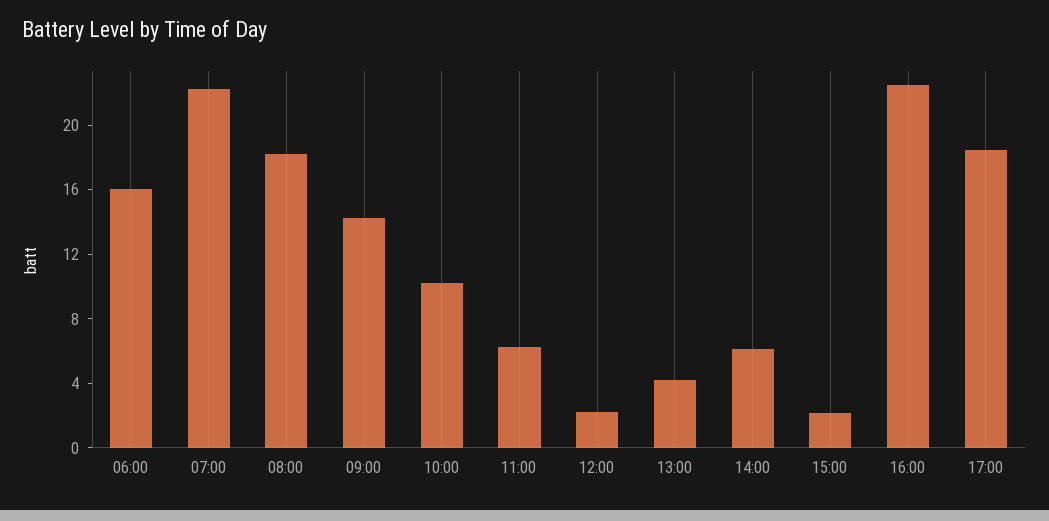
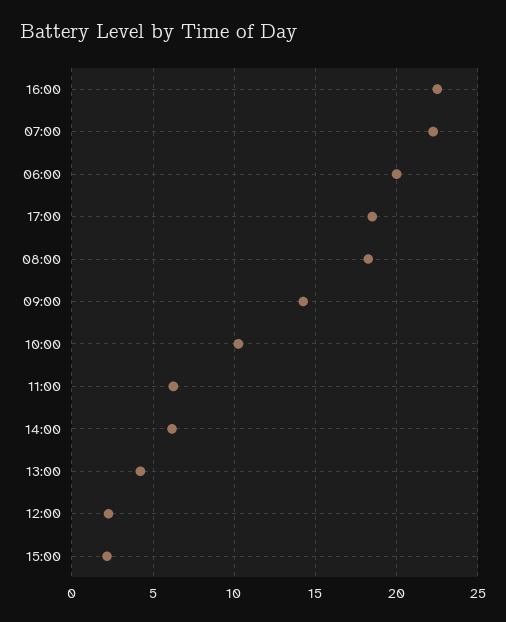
  {
-   "06:00": 16,
+   "06:00": 20,
    "07:00": 22.5,
    "08:00": 18.5,
    "09:00": 14.5,
    "10:00": 10.5,
    "11:00": 6.5,
    "12:00": 2.5,
    "13:00": 4,
    "14:00": 6,
    "15:00": 2,
    "16:00": 22.5,
    "17:00": 18.5
  }

